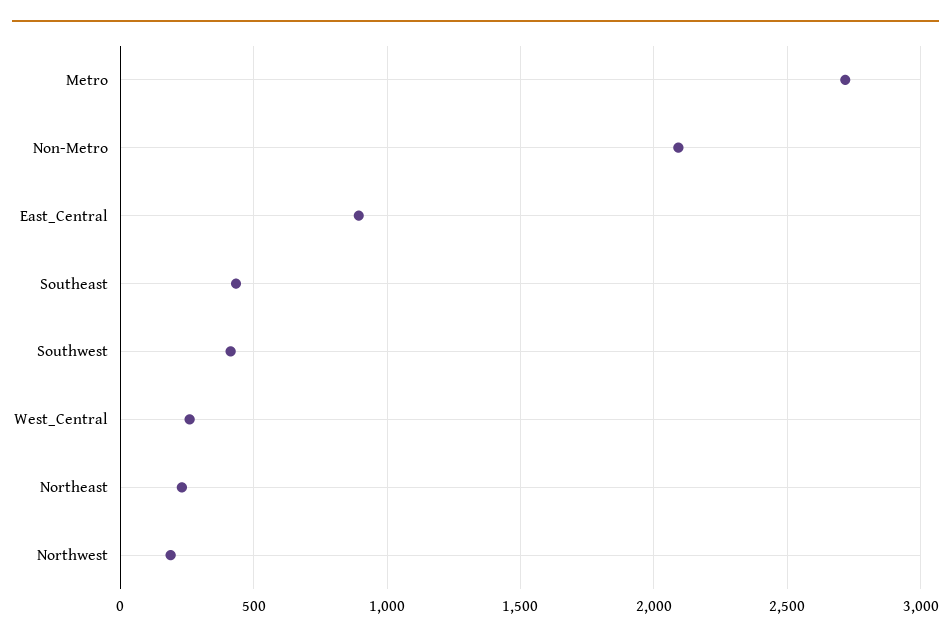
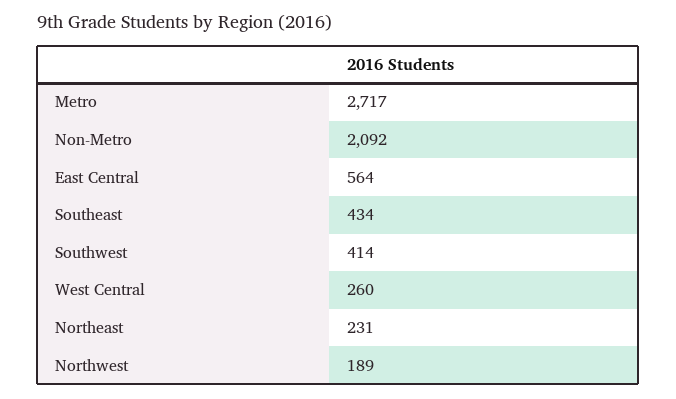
  {
    "Metro": 2717,
    "Non-Metro": 2092,
-   "East_Central": 900,
+   "East_Central": 564,
    "Southeast": 434,
    "Southwest": 414,
    "West_Central": 260,
    "Northeast": 231,
    "Northwest": 189
  }

